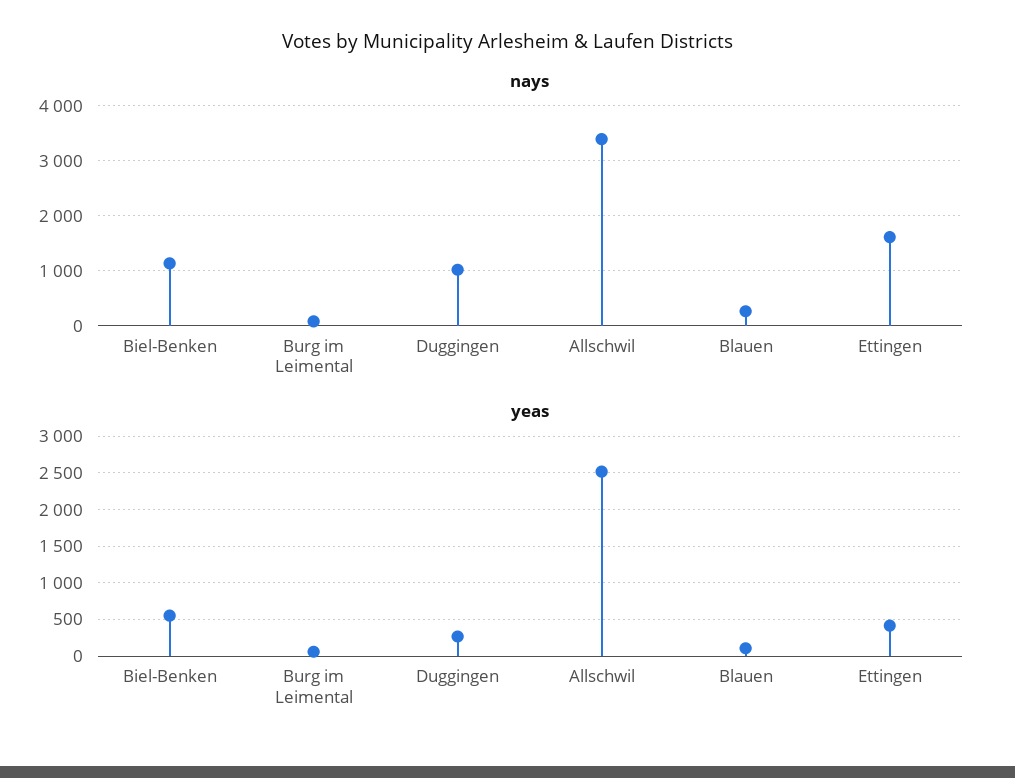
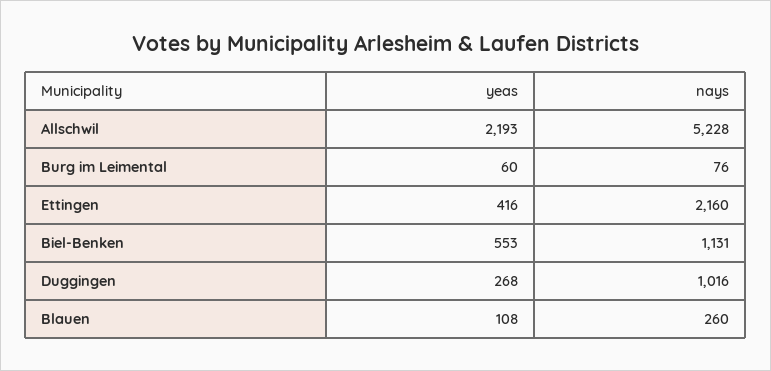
  {
    "nays": {
      "Biel-Benken": 1131,
      "Burg im Leimental": 76,
      "Duggingen": 1016,
-     "Allschwil": 3400,
+     "Allschwil": 5228,
      "Blauen": 260,
-     "Ettingen": 1600
+     "Ettingen": 2160
    },
    "yeas": {
      "Biel-Benken": 553,
      "Burg im Leimental": 60,
      "Duggingen": 268,
-     "Allschwil": 2500,
+     "Allschwil": 2193,
      "Blauen": 108,
      "Ettingen": 416
    }
  }

